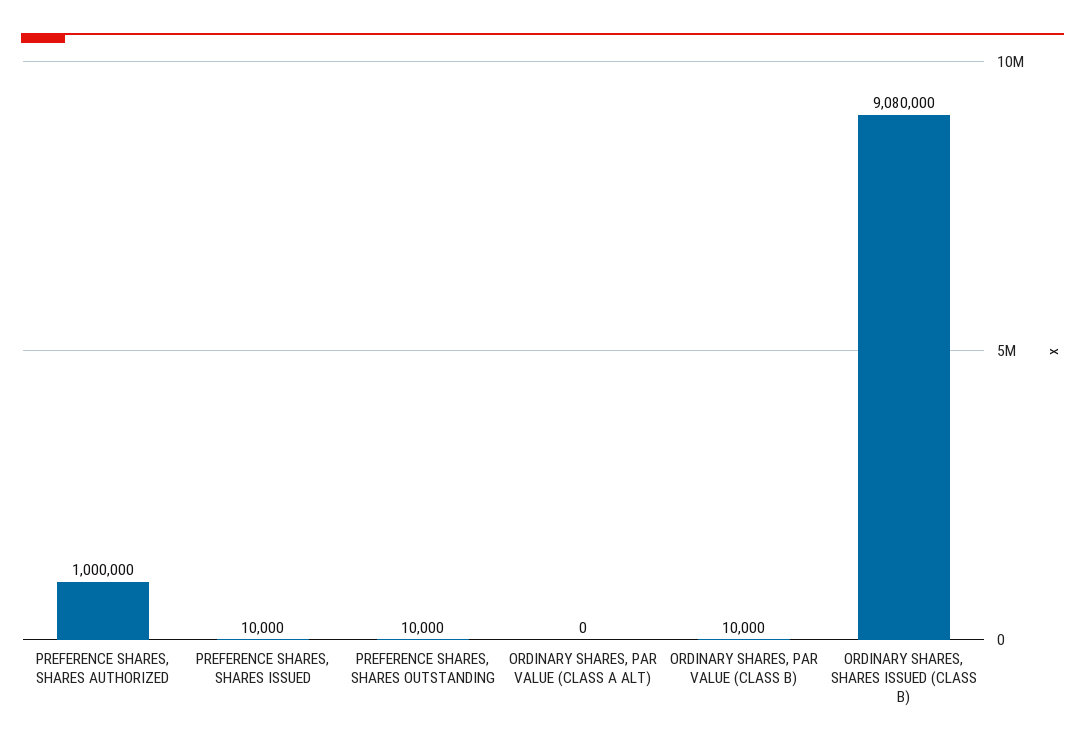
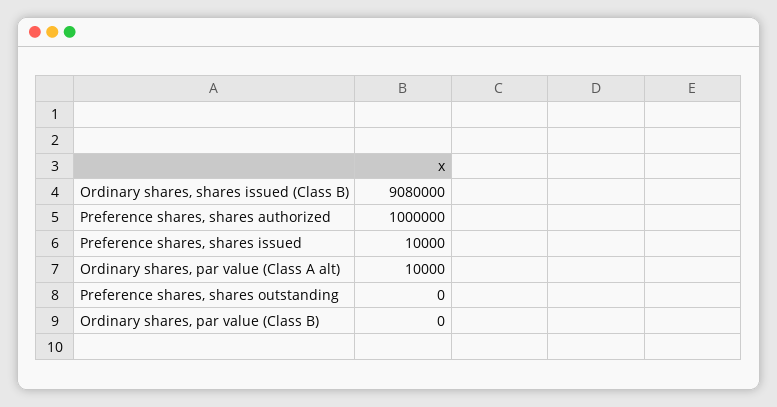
  {
    "PREFERENCE SHARES, SHARES AUTHORIZED": 1000000,
    "PREFERENCE SHARES, SHARES ISSUED": 10000,
-   "PREFERENCE SHARES, SHARES OUTSTANDING": 10000,
+   "PREFERENCE SHARES, SHARES OUTSTANDING": 0,
-   "ORDINARY SHARES, PAR VALUE (CLASS A ALT)": 0,
+   "ORDINARY SHARES, PAR VALUE (CLASS A ALT)": 10000,
-   "ORDINARY SHARES, PAR VALUE (CLASS B)": 10000,
+   "ORDINARY SHARES, PAR VALUE (CLASS B)": 0,
    "ORDINARY SHARES, SHARES ISSUED (CLASS B)": 9080000
  }

